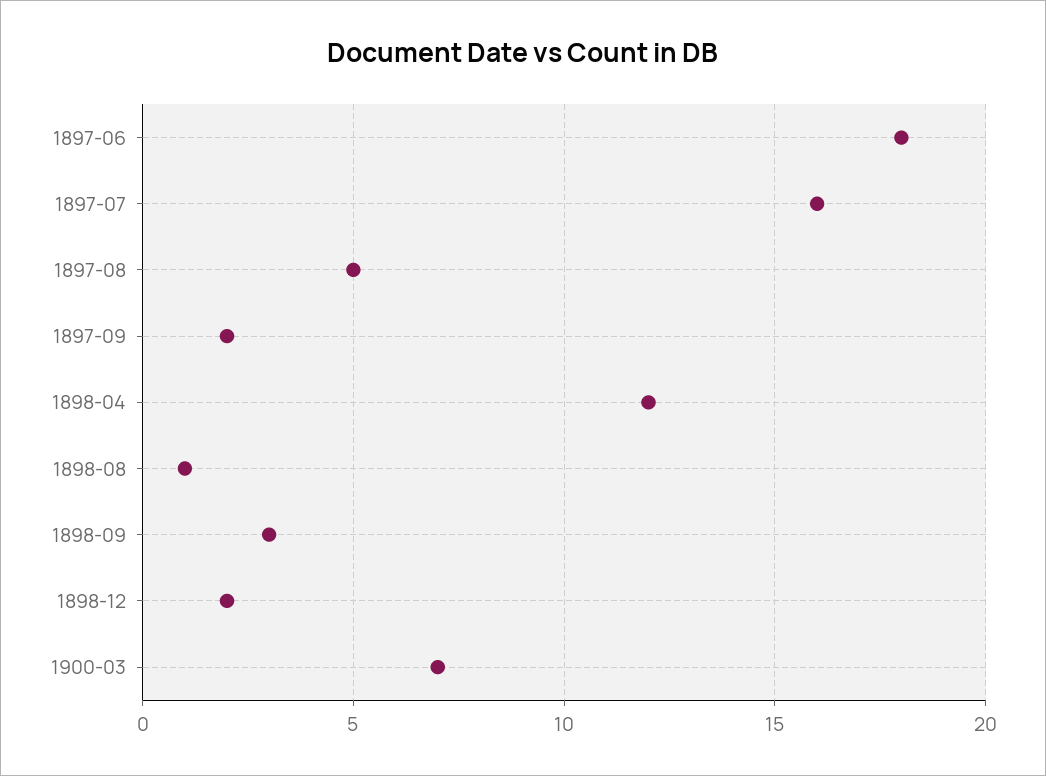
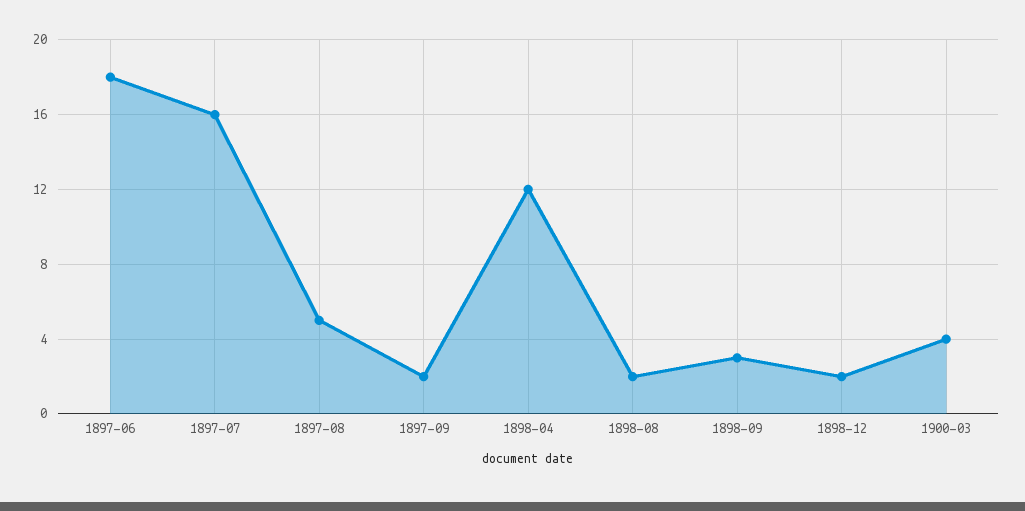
  {
    "1897-06": 18,
    "1897-07": 16,
    "1897-08": 5,
    "1897-09": 2,
    "1898-04": 12,
-   "1898-08": 1,
+   "1898-08": 2,
    "1898-09": 3,
    "1898-12": 2,
-   "1900-03": 7
+   "1900-03": 4
  }

